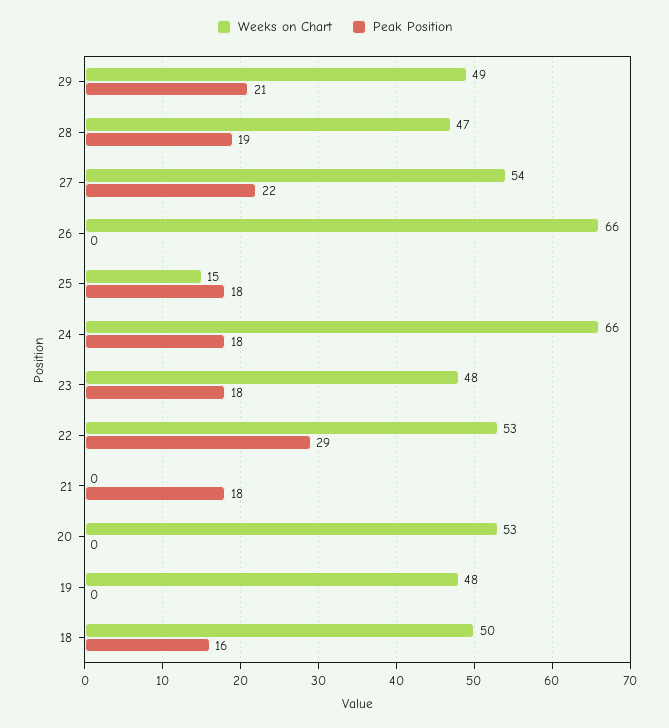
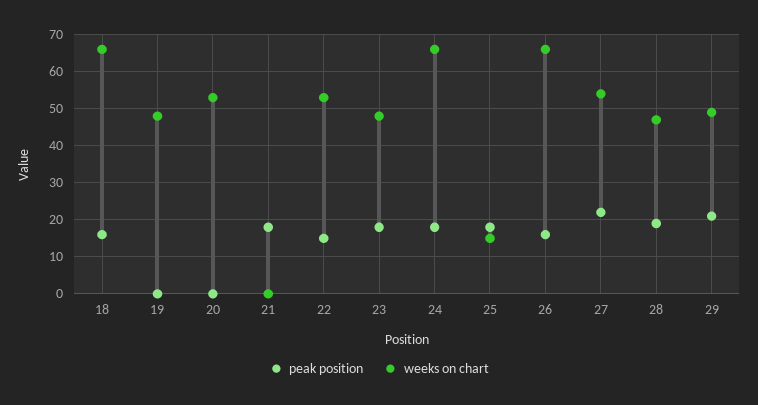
  {
    "Weeks on Chart": {
      "29": 49,
      "28": 47,
      "27": 54,
      "26": 66,
      "25": 15,
      "24": 66,
      "23": 48,
      "22": 53,
      "21": 0,
      "20": 53,
      "19": 48,
-     "18": 50
+     "18": 65
    },
    "Peak Position": {
      "29": 21,
      "28": 19,
      "27": 22,
-     "26": 0,
+     "26": 15,
      "25": 18,
      "24": 18,
      "23": 18,
-     "22": 29,
+     "22": 15,
      "21": 18,
      "20": 0,
      "19": 0,
      "18": 16
    }
  }

